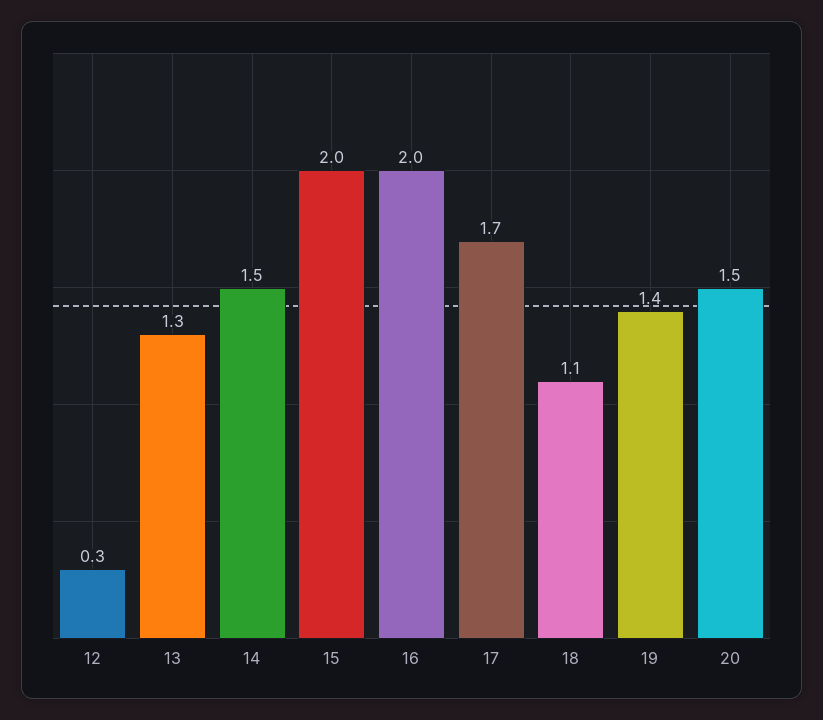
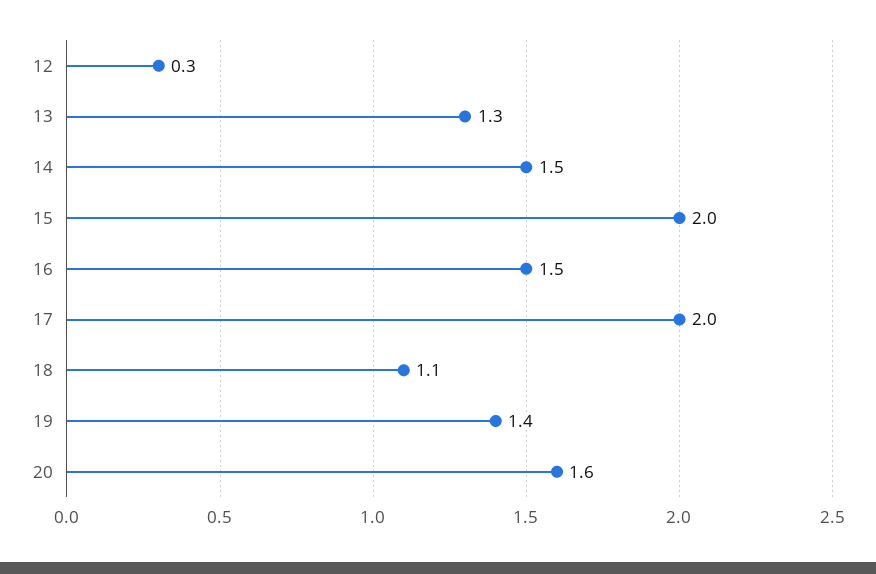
  {
    "12": 0.3,
    "13": 1.3,
    "14": 1.5,
    "15": 2,
-   "16": 2,
+   "16": 1.5,
-   "17": 1.7,
+   "17": 2,
    "18": 1.1,
    "19": 1.4,
-   "20": 1.5
+   "20": 1.6
  }

